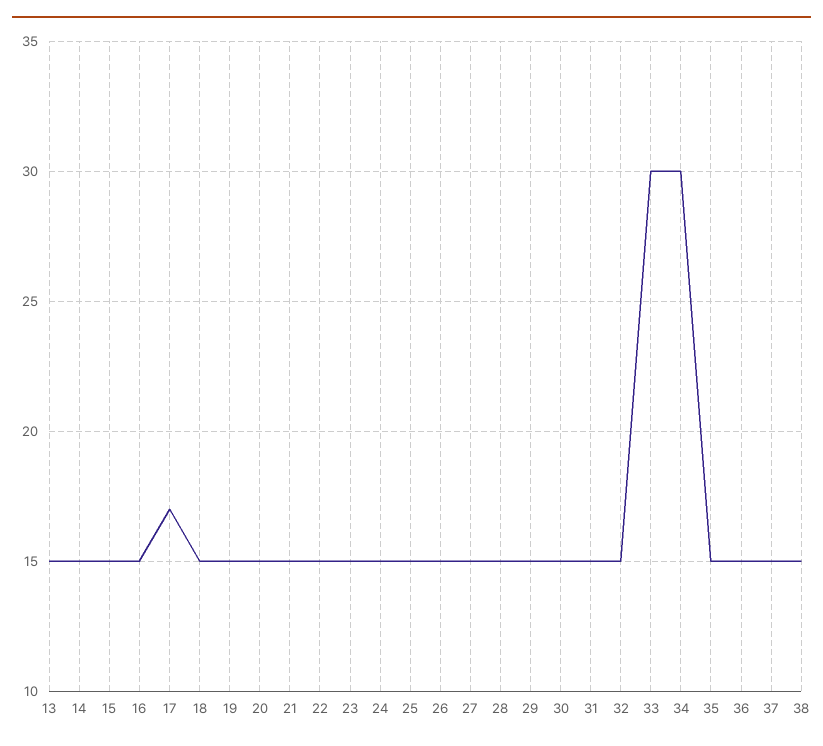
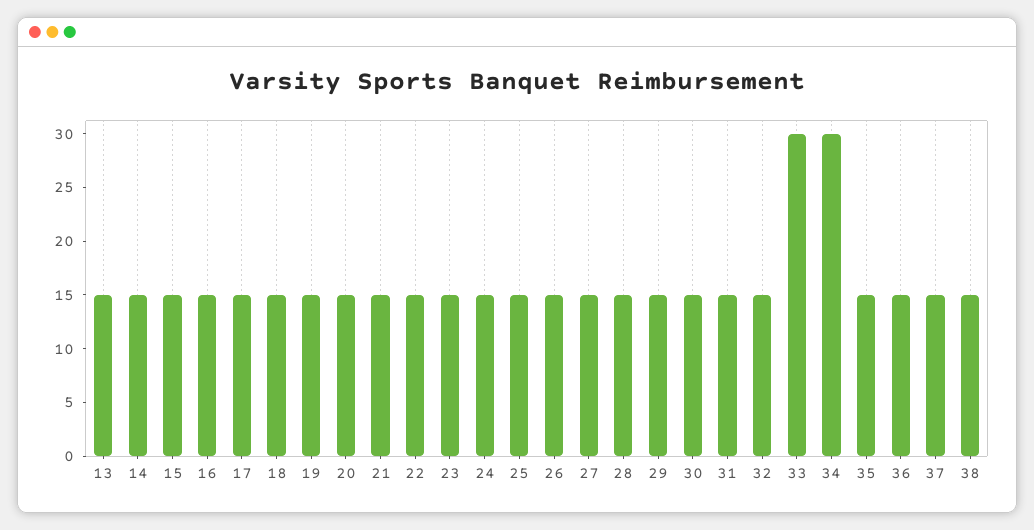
  {
    "13": 15,
    "14": 15,
    "15": 15,
    "16": 15,
-   "17": 17,
+   "17": 15,
    "18": 15,
    "19": 15,
    "20": 15,
    "21": 15,
    "22": 15,
    "23": 15,
    "24": 15,
    "25": 15,
    "26": 15,
    "27": 15,
    "28": 15,
    "29": 15,
    "30": 15,
    "31": 15,
    "32": 15,
    "33": 30,
    "34": 30,
    "35": 15,
    "36": 15,
    "37": 15,
    "38": 15
  }

